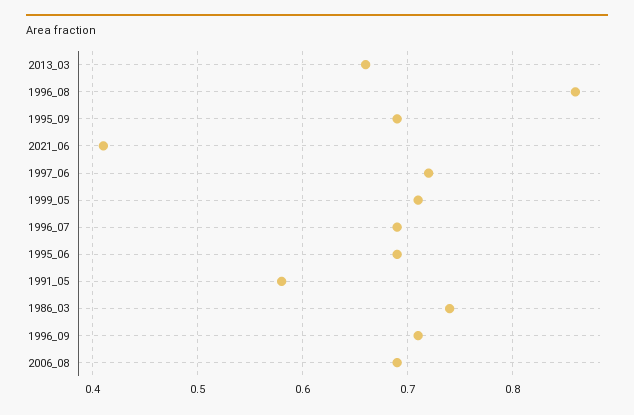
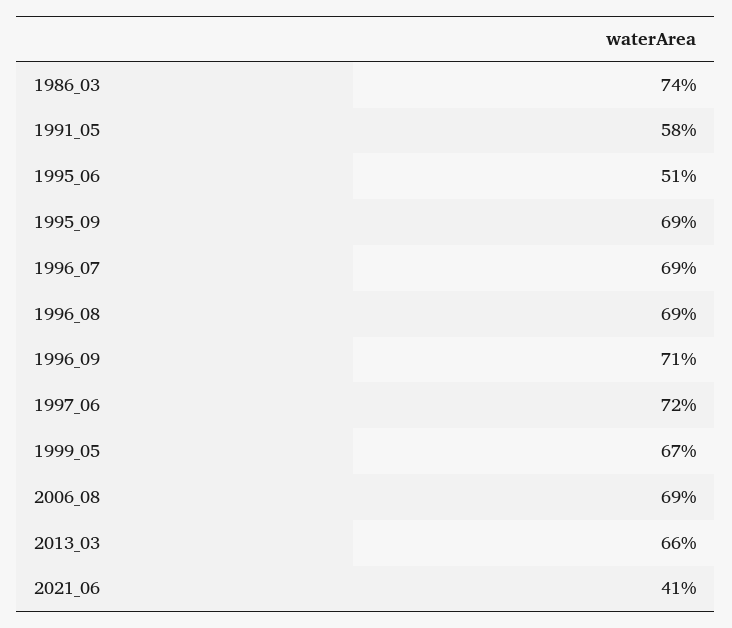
  {
    "2013_03": 0.66,
-   "1996_08": 0.86,
+   "1996_08": 0.69,
    "1995_09": 0.69,
    "2021_06": 0.41,
    "1997_06": 0.72,
-   "1999_05": 0.71,
+   "1999_05": 0.67,
    "1996_07": 0.69,
-   "1995_06": 0.69,
+   "1995_06": 0.51,
    "1991_05": 0.58,
    "1986_03": 0.74,
    "1996_09": 0.71,
    "2006_08": 0.69
  }

